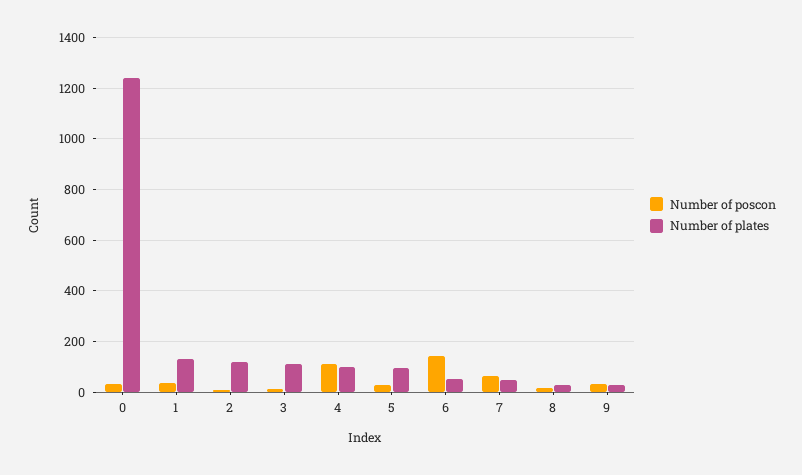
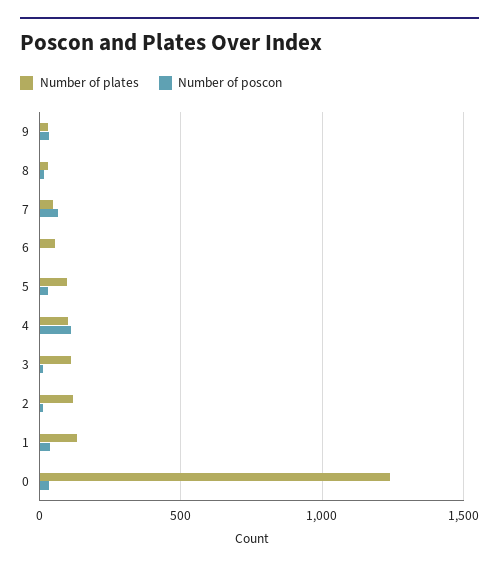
  {
    "Number of poscon": {
      "0": 25,
      "1": 25,
      "2": 0,
      "3": 0,
      "4": 100,
      "5": 25,
-     "6": 150,
+     "6": 0,
      "7": 75,
      "8": 25,
      "9": 25
    },
    "Number of plates": {
      "0": 1250,
      "1": 125,
      "2": 125,
      "3": 100,
      "4": 100,
      "5": 100,
      "6": 50,
      "7": 50,
      "8": 25,
      "9": 25
    }
  }

